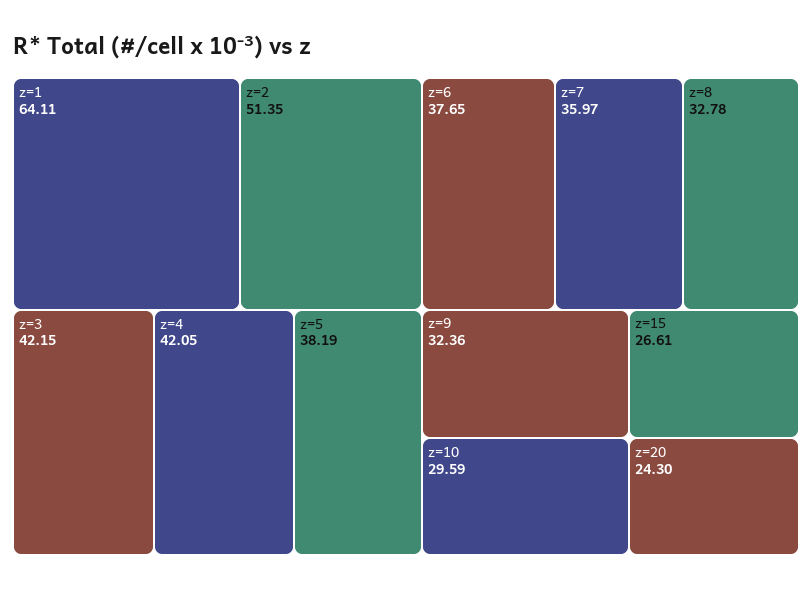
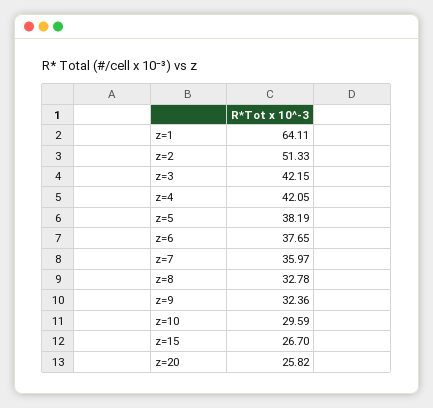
  {
    "z=1": 64.11,
-   "z=2": 51.35,
+   "z=2": 51.33,
    "z=3": 42.15,
    "z=4": 42.05,
    "z=5": 38.19,
    "z=6": 37.65,
    "z=7": 35.97,
    "z=8": 32.78,
    "z=9": 32.36,
    "z=10": 29.59,
-   "z=15": 26.61,
+   "z=15": 26.7,
-   "z=20": 24.3
+   "z=20": 25.82
  }

